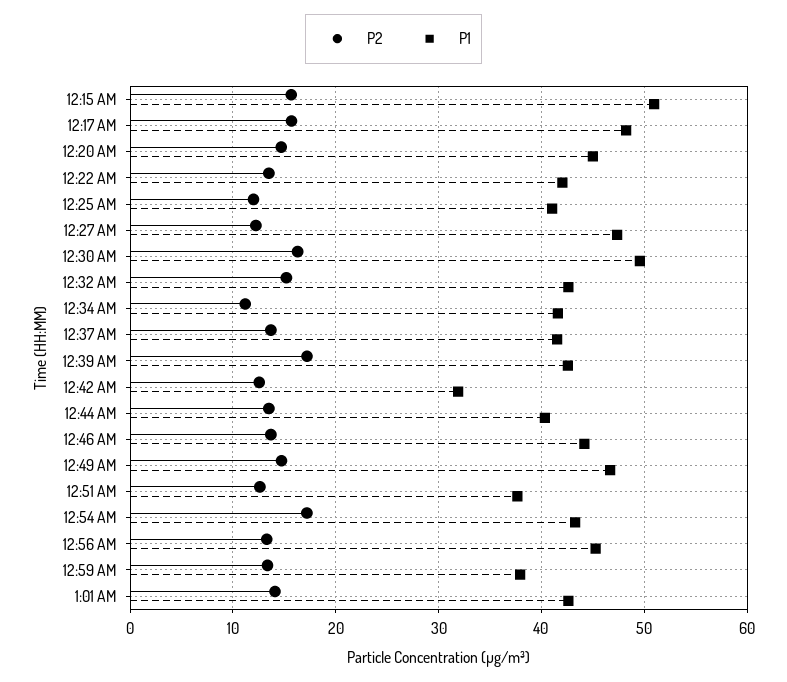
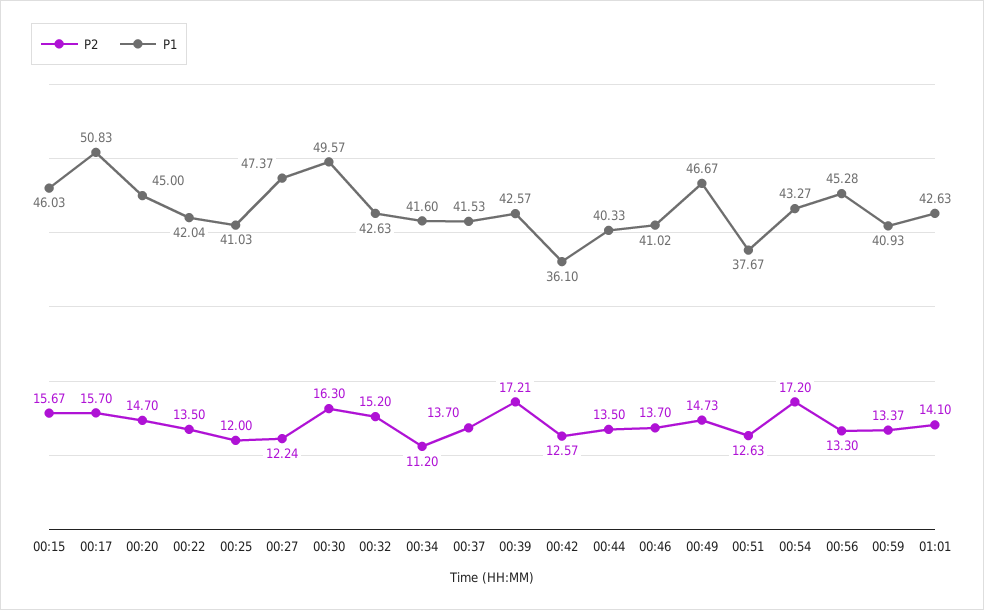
  {
    "P2": {
      "12:15 AM": 15.67,
      "12:17 AM": 15.7,
      "12:20 AM": 14.7,
      "12:22 AM": 13.5,
      "12:25 AM": 12,
      "12:27 AM": 12.24,
      "12:30 AM": 16.3,
      "12:32 AM": 15.2,
      "12:34 AM": 11.2,
      "12:37 AM": 13.7,
      "12:39 AM": 17.21,
      "12:42 AM": 12.57,
      "12:44 AM": 13.5,
      "12:46 AM": 13.7,
      "12:49 AM": 14.73,
      "12:51 AM": 12.63,
      "12:54 AM": 17.2,
      "12:56 AM": 13.3,
      "12:59 AM": 13.37,
      "1:01 AM": 14.1
    },
    "P1": {
-     "12:15 AM": 51,
+     "12:15 AM": 46.03,
-     "12:17 AM": 48,
+     "12:17 AM": 50.83,
      "12:20 AM": 45,
      "12:22 AM": 42.04,
      "12:25 AM": 41.03,
      "12:27 AM": 47.37,
      "12:30 AM": 49.57,
      "12:32 AM": 42.63,
      "12:34 AM": 41.6,
      "12:37 AM": 41.53,
      "12:39 AM": 42.57,
-     "12:42 AM": 32,
+     "12:42 AM": 36.1,
      "12:44 AM": 40.33,
-     "12:46 AM": 44,
+     "12:46 AM": 41.02,
      "12:49 AM": 46.67,
      "12:51 AM": 37.67,
      "12:54 AM": 43.27,
      "12:56 AM": 45.28,
-     "12:59 AM": 38,
+     "12:59 AM": 40.93,
      "1:01 AM": 42.63
    }
  }

